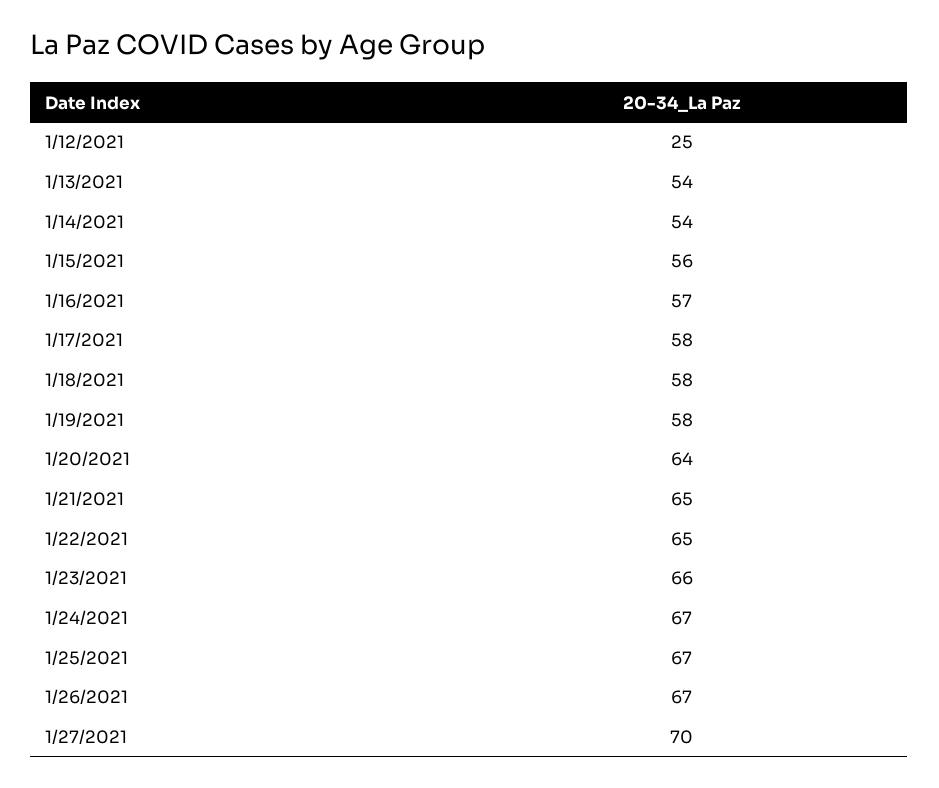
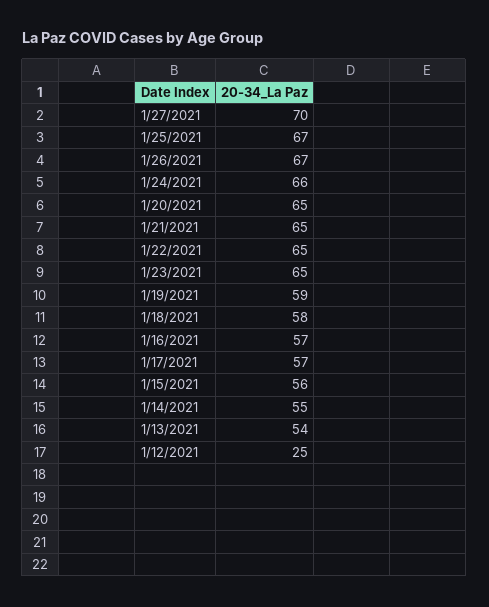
  {
    "1/12/2021": 25,
    "1/13/2021": 54,
-   "1/14/2021": 54,
+   "1/14/2021": 55,
    "1/15/2021": 56,
    "1/16/2021": 57,
-   "1/17/2021": 58,
+   "1/17/2021": 57,
    "1/18/2021": 58,
-   "1/19/2021": 58,
+   "1/19/2021": 59,
-   "1/20/2021": 64,
+   "1/20/2021": 65,
    "1/21/2021": 65,
    "1/22/2021": 65,
-   "1/23/2021": 66,
+   "1/23/2021": 65,
-   "1/24/2021": 67,
+   "1/24/2021": 66,
    "1/25/2021": 67,
    "1/26/2021": 67,
    "1/27/2021": 70
  }

